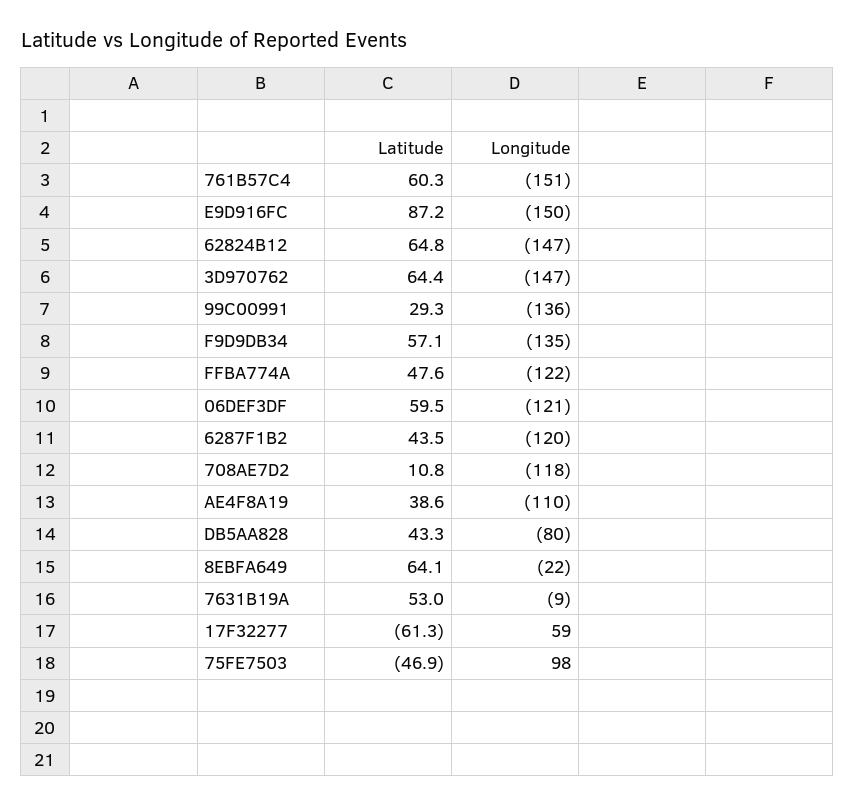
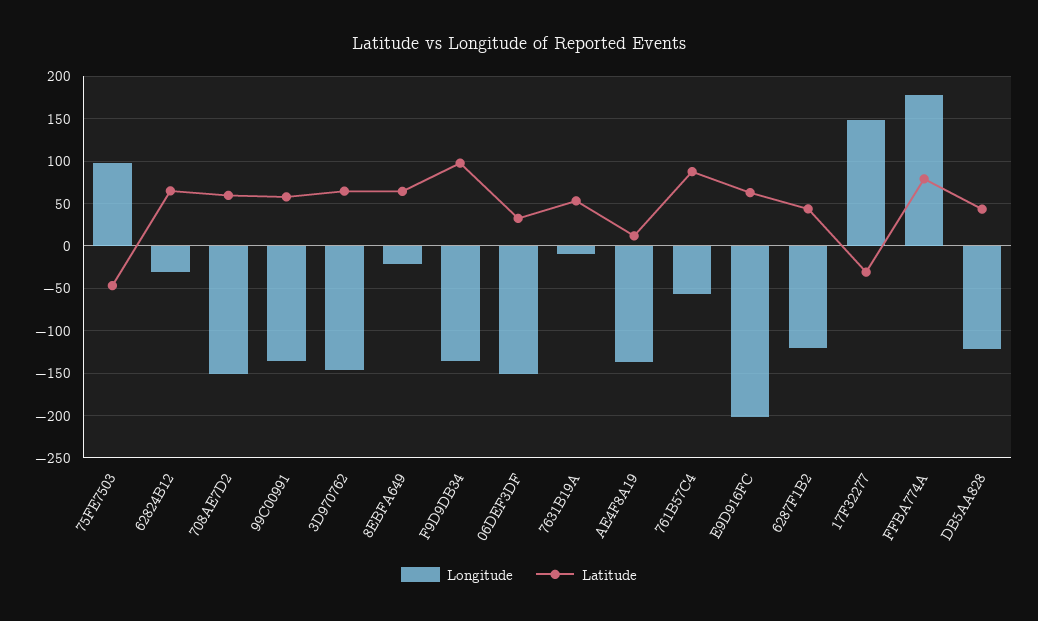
  {
    "Latitude": {
-     "761B57C4": 60.3,
+     "761B57C4": 90,
-     "E9D916FC": 87.2,
+     "E9D916FC": 60,
      "62824B12": 64.8,
      "3D970762": 64.4,
-     "99C00991": 29.3,
+     "99C00991": 60,
-     "F9D9DB34": 57.1,
+     "F9D9DB34": 100,
-     "FFBA774A": 47.6,
+     "FFBA774A": 80,
-     "06DEF3DF": 59.5,
+     "06DEF3DF": 30,
      "6287F1B2": 43.5,
-     "708AE7D2": 10.8,
+     "708AE7D2": 60,
-     "AE4F8A19": 38.6,
+     "AE4F8A19": 10,
      "DB5AA828": 43.3,
      "8EBFA649": 64.1,
      "7631B19A": 53,
-     "17F32277": -61.3,
+     "17F32277": -30,
      "75FE7503": -46.9
    },
    "Longitude": {
-     "761B57C4": -151,
+     "761B57C4": -60,
-     "E9D916FC": -150,
+     "E9D916FC": -200,
-     "62824B12": -147,
+     "62824B12": -30,
      "3D970762": -147,
      "99C00991": -136,
      "F9D9DB34": -135,
-     "FFBA774A": -122,
+     "FFBA774A": 180,
-     "06DEF3DF": -121,
+     "06DEF3DF": -150,
      "6287F1B2": -120,
-     "708AE7D2": -118,
+     "708AE7D2": -150,
-     "AE4F8A19": -110,
+     "AE4F8A19": -140,
-     "DB5AA828": -80,
+     "DB5AA828": -120,
      "8EBFA649": -22,
      "7631B19A": -9,
-     "17F32277": 59,
+     "17F32277": 150,
      "75FE7503": 98
    }
  }

